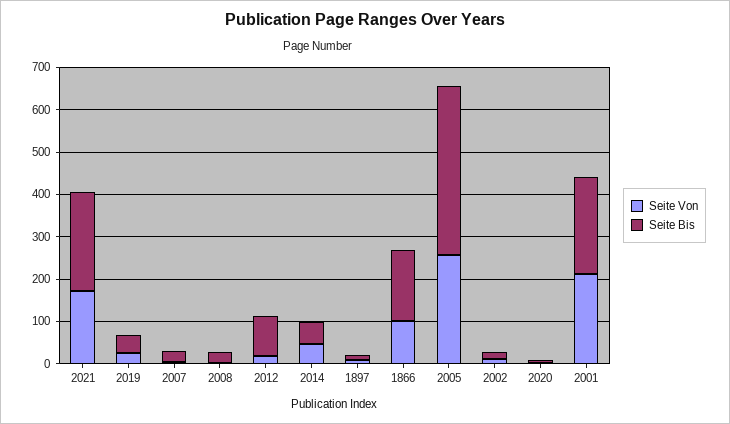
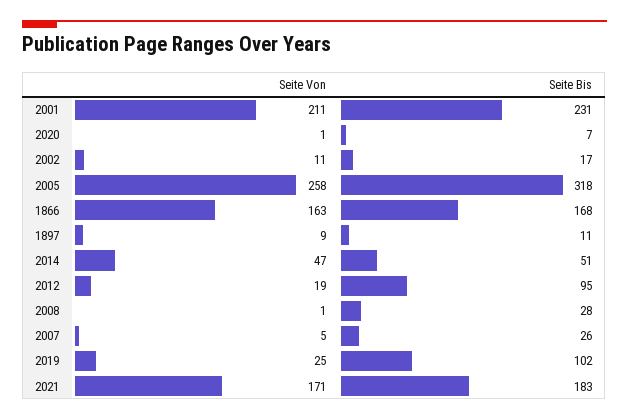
  {
    "Seite Von": {
      "2021": 171,
      "2019": 25,
      "2007": 5,
      "2008": 1,
      "2012": 19,
      "2014": 47,
      "1897": 9,
-     "1866": 100,
+     "1866": 163,
      "2005": 258,
      "2002": 11,
      "2020": 1,
      "2001": 211
    },
    "Seite Bis": {
-     "2021": 240,
+     "2021": 183,
-     "2019": 40,
+     "2019": 102,
      "2007": 26,
      "2008": 28,
      "2012": 95,
      "2014": 51,
      "1897": 11,
      "1866": 168,
-     "2005": 400,
+     "2005": 318,
      "2002": 17,
      "2020": 7,
      "2001": 231
    }
  }

